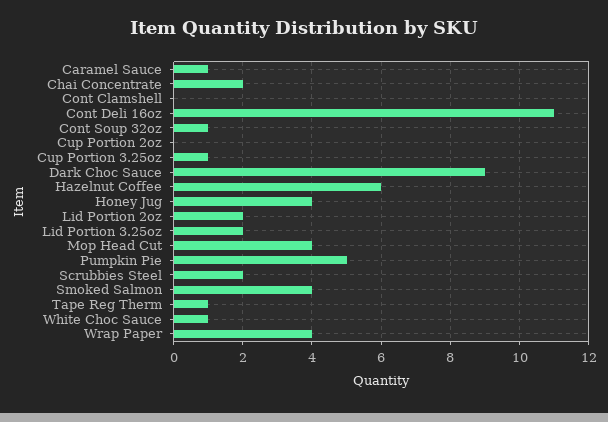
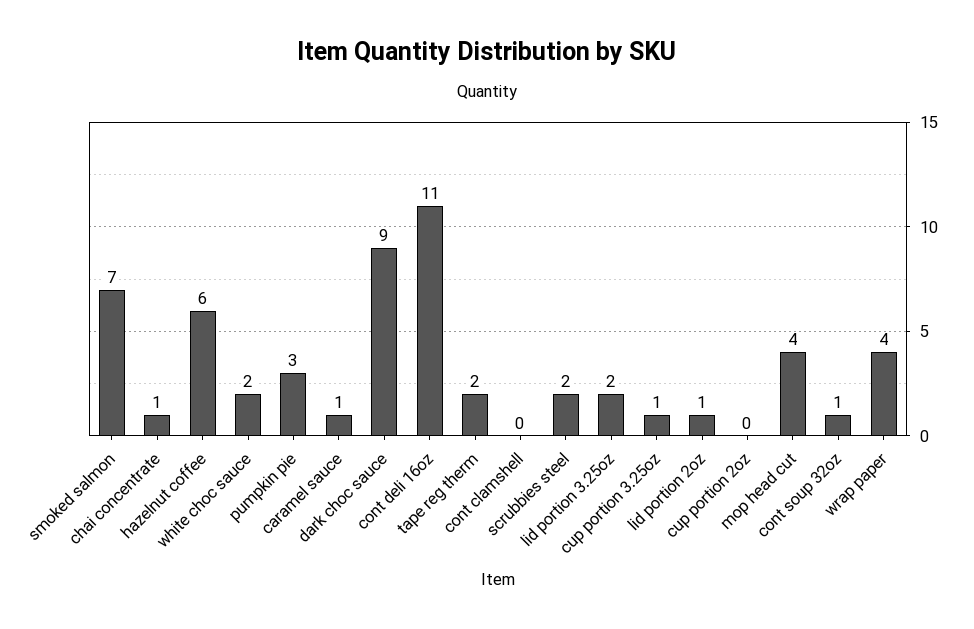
  {
    "Caramel Sauce": 1,
-   "Chai Concentrate": 2,
+   "Chai Concentrate": 1,
    "Cont Clamshell": 0,
    "Cont Deli 16oz": 11,
    "Cont Soup 32oz": 1,
    "Cup Portion 2oz": 0,
    "Cup Portion 3.25oz": 1,
    "Dark Choc Sauce": 9,
    "Hazelnut Coffee": 6,
-   "Honey Jug": 4,
-   "Lid Portion 2oz": 2,
+   "Lid Portion 2oz": 1,
    "Lid Portion 3.25oz": 2,
    "Mop Head Cut": 4,
-   "Pumpkin Pie": 5,
+   "Pumpkin Pie": 3,
    "Scrubbies Steel": 2,
-   "Smoked Salmon": 4,
+   "Smoked Salmon": 7,
-   "Tape Reg Therm": 1,
+   "Tape Reg Therm": 2,
-   "White Choc Sauce": 1,
+   "White Choc Sauce": 2,
    "Wrap Paper": 4
  }

